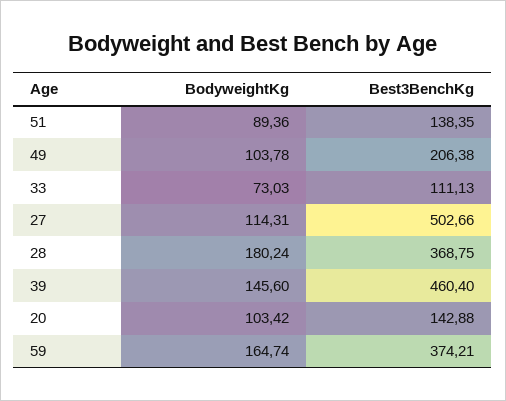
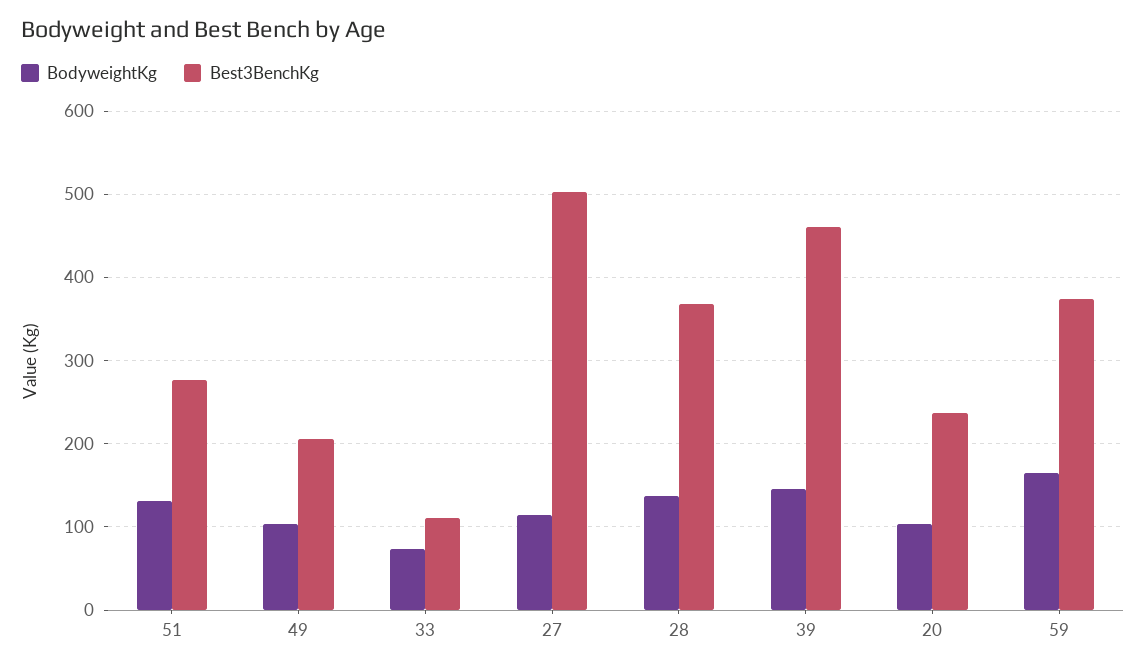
  {
    "BodyweightKg": {
-     "51": 89.36,
+     "51": 130,
      "49": 103.78,
      "33": 73.03,
      "27": 114.31,
-     "28": 180.24,
+     "28": 140,
      "39": 145.6,
      "20": 103.42,
      "59": 164.74
    },
    "Best3BenchKg": {
-     "51": 138.35,
+     "51": 280,
      "49": 206.38,
      "33": 111.13,
      "27": 502.66,
      "28": 368.75,
      "39": 460.4,
-     "20": 142.88,
+     "20": 240,
      "59": 374.21
    }
  }

